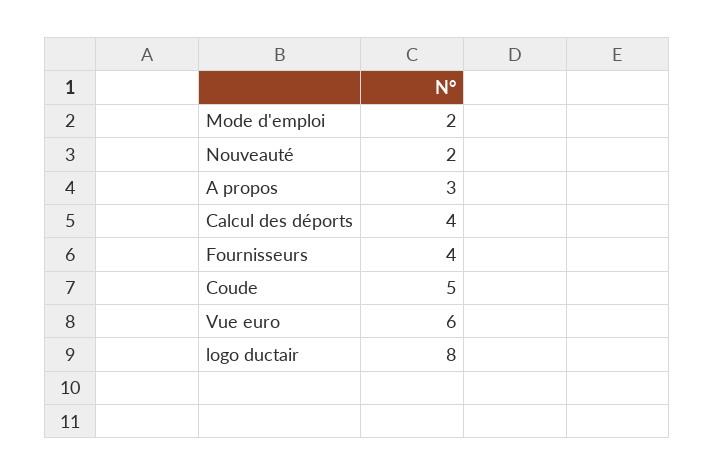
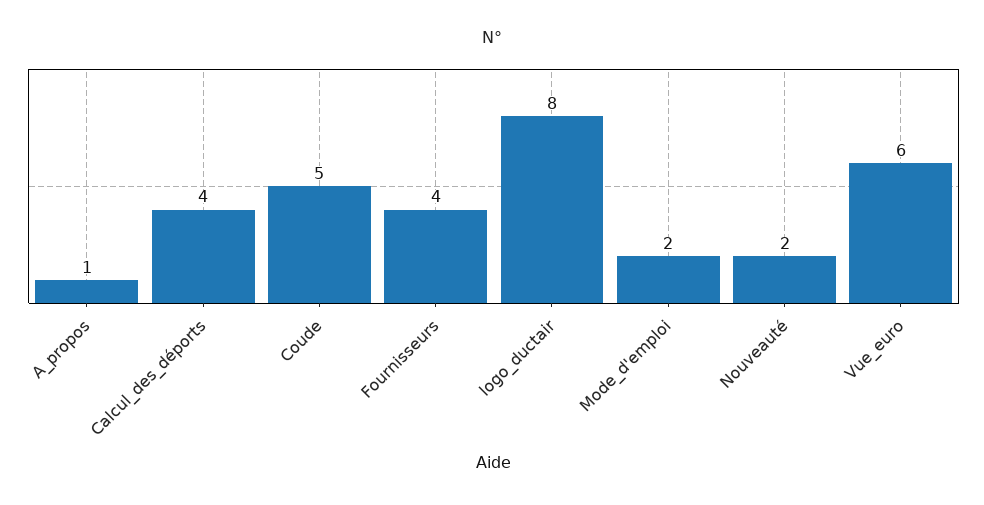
  {
    "Mode d'emploi": 2,
    "Nouveauté": 2,
-   "A propos": 3,
+   "A propos": 1,
    "Calcul des déports": 4,
    "Fournisseurs": 4,
    "Coude": 5,
    "Vue euro": 6,
    "logo ductair": 8
  }

